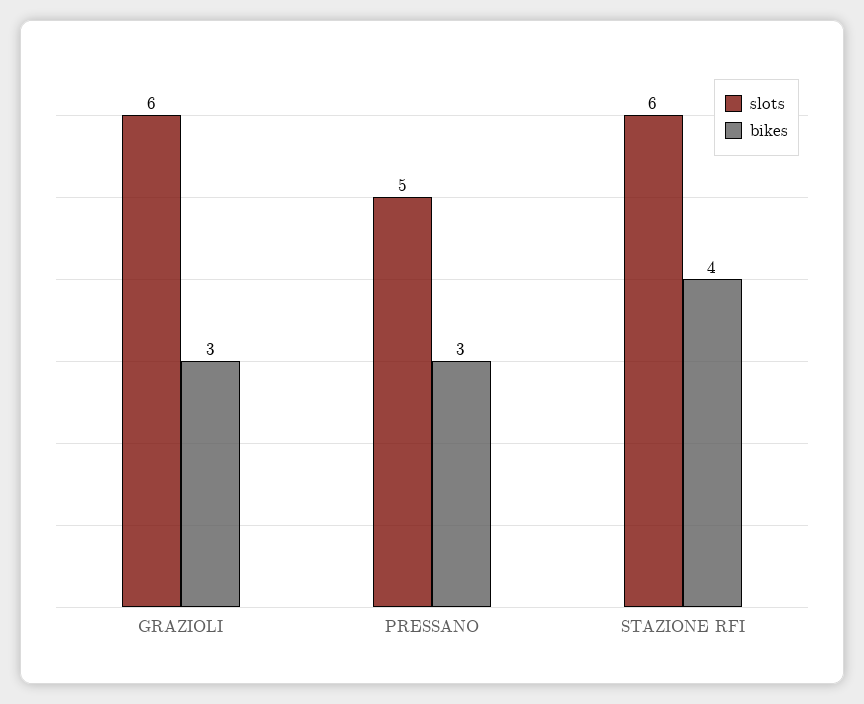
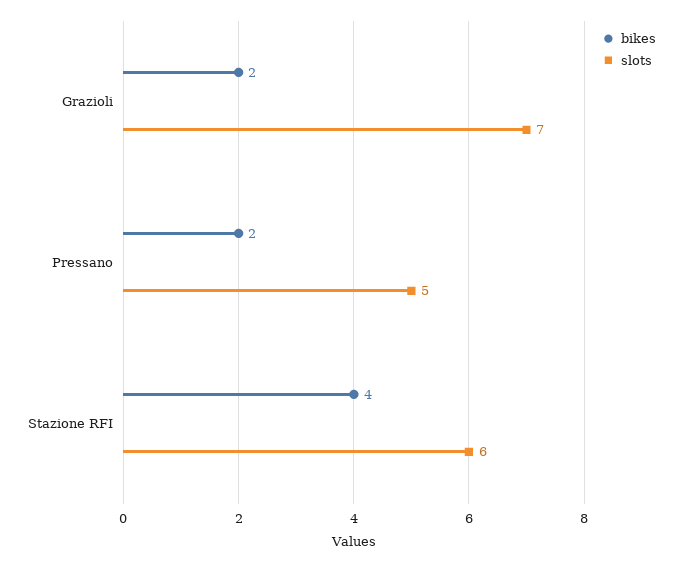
  {
    "slots": {
-     "GRAZIOLI": 6,
+     "GRAZIOLI": 7,
      "PRESSANO": 5,
      "STAZIONE RFI": 6
    },
    "bikes": {
-     "GRAZIOLI": 3,
+     "GRAZIOLI": 2,
-     "PRESSANO": 3,
+     "PRESSANO": 2,
      "STAZIONE RFI": 4
    }
  }

